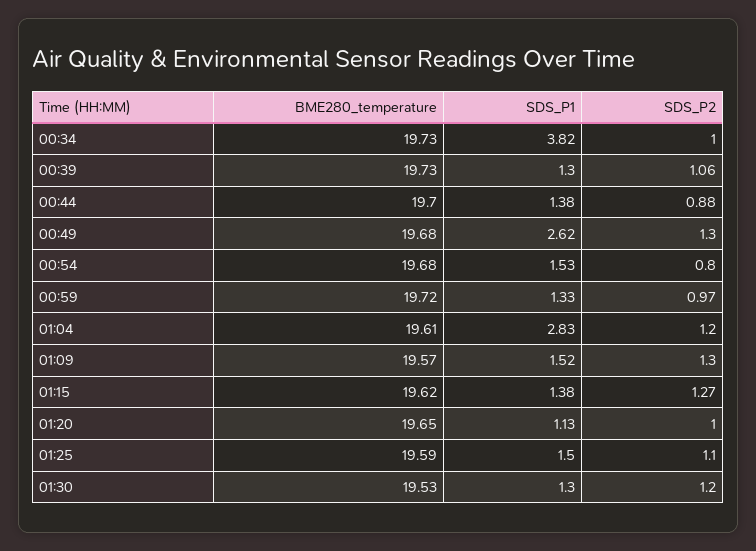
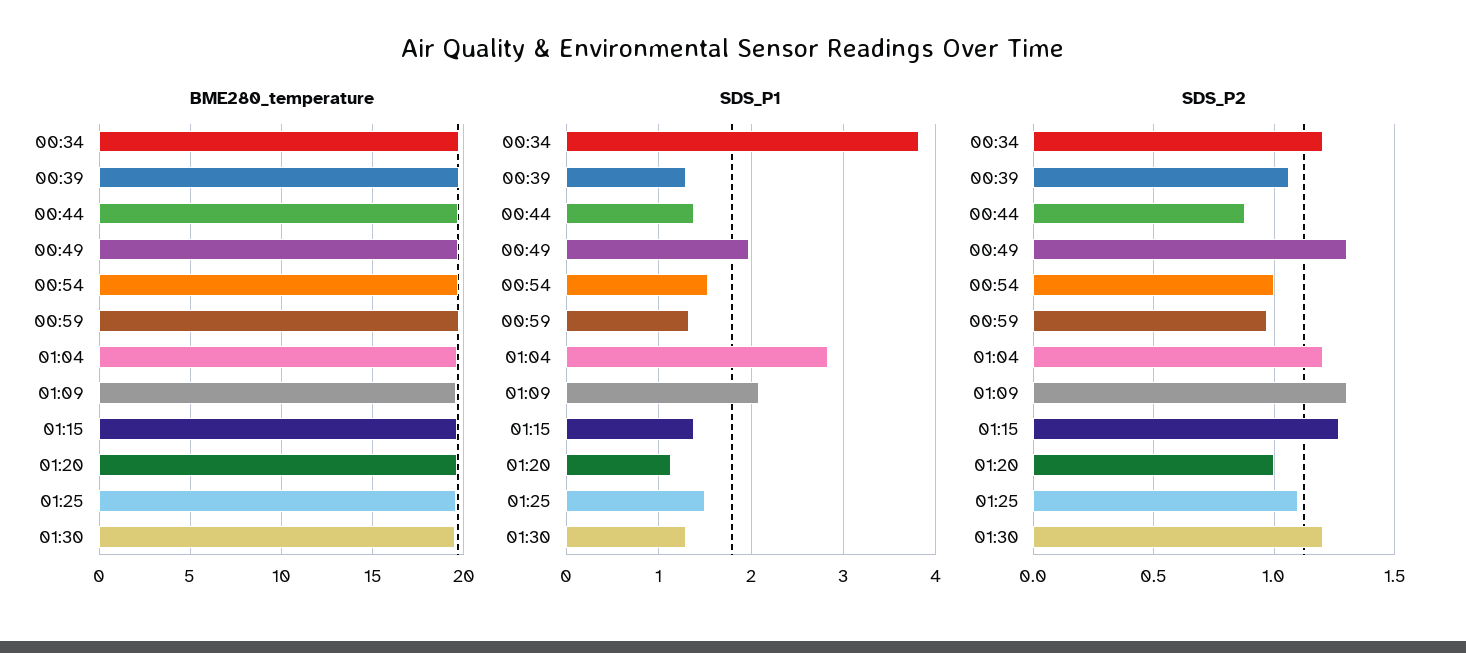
  {
    "BME280_temperature": {
      "00:34": 19.73,
      "00:39": 19.73,
      "00:44": 19.7,
      "00:49": 19.68,
      "00:54": 19.68,
      "00:59": 19.72,
      "01:04": 19.61,
      "01:09": 19.57,
      "01:15": 19.62,
      "01:20": 19.65,
      "01:25": 19.59,
      "01:30": 19.53
    },
    "SDS_P1": {
      "00:34": 3.82,
      "00:39": 1.3,
      "00:44": 1.38,
-     "00:49": 2.62,
+     "00:49": 2,
      "00:54": 1.53,
      "00:59": 1.33,
      "01:04": 2.83,
-     "01:09": 1.52,
+     "01:09": 2.1,
      "01:15": 1.38,
      "01:20": 1.13,
      "01:25": 1.5,
      "01:30": 1.3
    },
    "SDS_P2": {
-     "00:34": 1,
+     "00:34": 1.2,
      "00:39": 1.06,
      "00:44": 0.88,
      "00:49": 1.3,
-     "00:54": 0.8,
+     "00:54": 1,
      "00:59": 0.97,
      "01:04": 1.2,
      "01:09": 1.3,
      "01:15": 1.27,
      "01:20": 1,
      "01:25": 1.1,
      "01:30": 1.2
    }
  }

